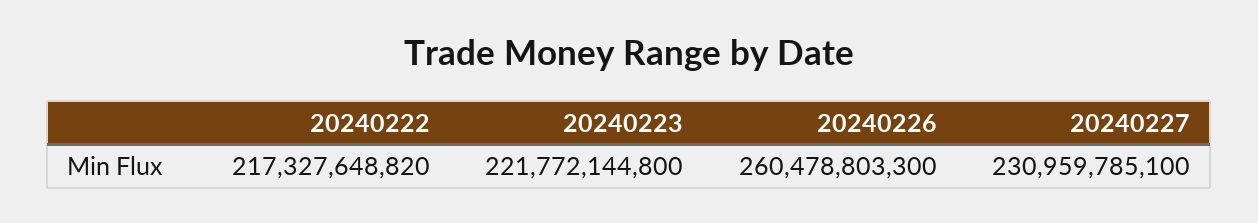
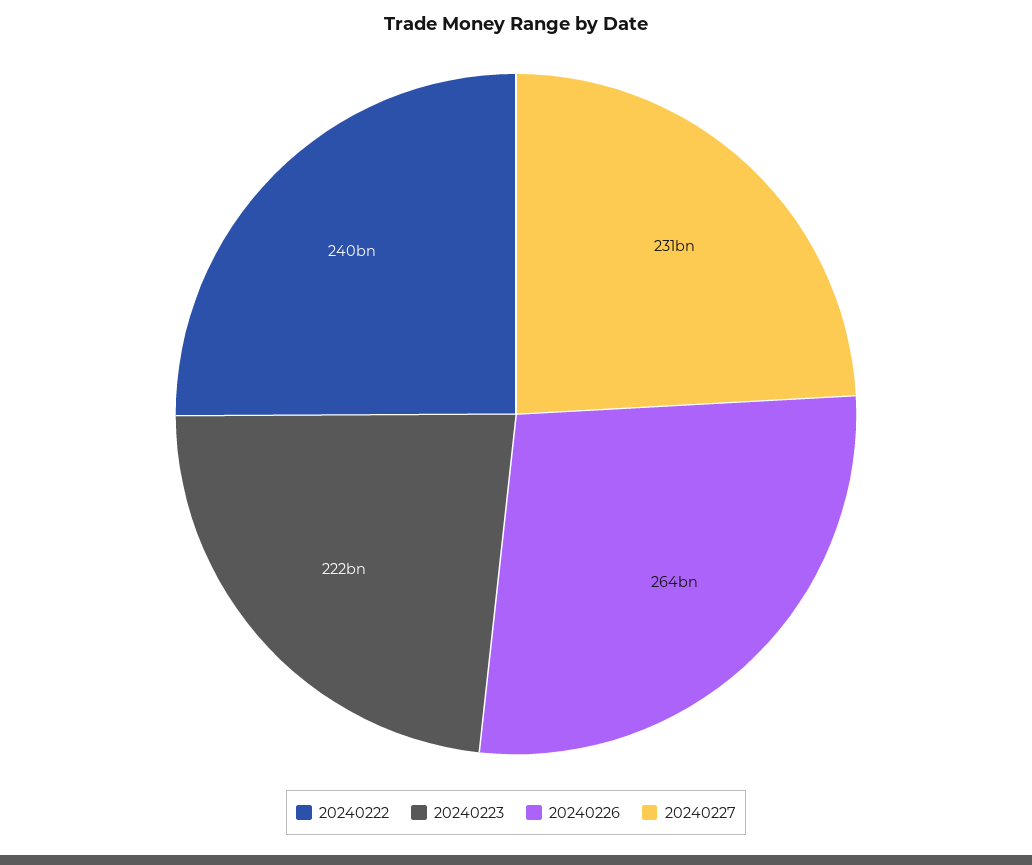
  {
-   "20240222": 217327648820,
+   "20240222": 240000000000,
    "20240223": 221772144800,
-   "20240226": 260478803300,
+   "20240226": 264000000000,
    "20240227": 230959785100
  }

